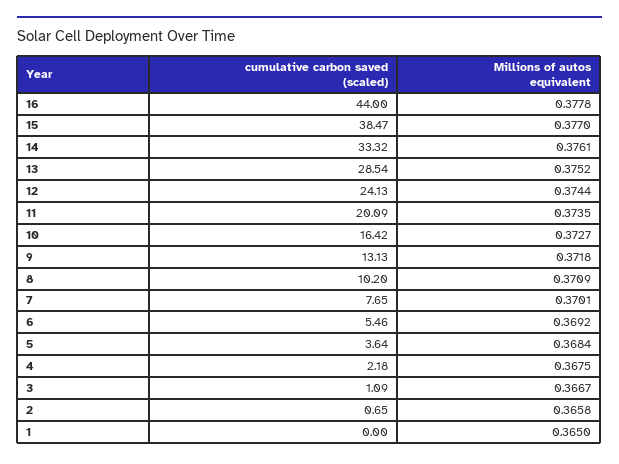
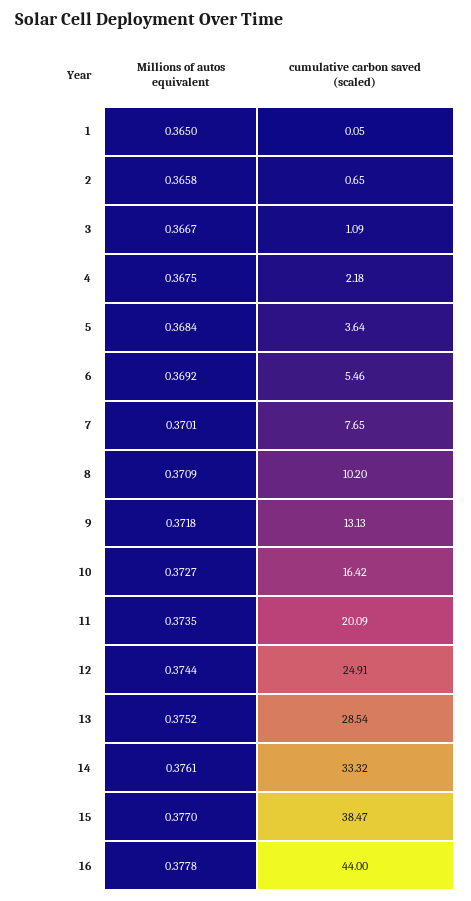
  {
    "cumulative carbon saved (scaled)": {
      "16": 44,
      "15": 38.47,
      "14": 33.32,
      "13": 28.54,
-     "12": 24.13,
+     "12": 24.91,
      "11": 20.09,
      "10": 16.42,
      "9": 13.13,
      "8": 10.2,
      "7": 7.65,
      "6": 5.46,
      "5": 3.64,
      "4": 2.18,
      "3": 1.09,
      "2": 0.65,
-     "1": 0
+     "1": 0.05
    },
    "Millions of autos equivalent": {
      "16": 0.3778,
      "15": 0.377,
      "14": 0.3761,
      "13": 0.3752,
      "12": 0.3744,
      "11": 0.3735,
      "10": 0.3727,
      "9": 0.3718,
      "8": 0.3709,
      "7": 0.3701,
      "6": 0.3692,
      "5": 0.3684,
      "4": 0.3675,
      "3": 0.3667,
      "2": 0.3658,
      "1": 0.365
    }
  }

